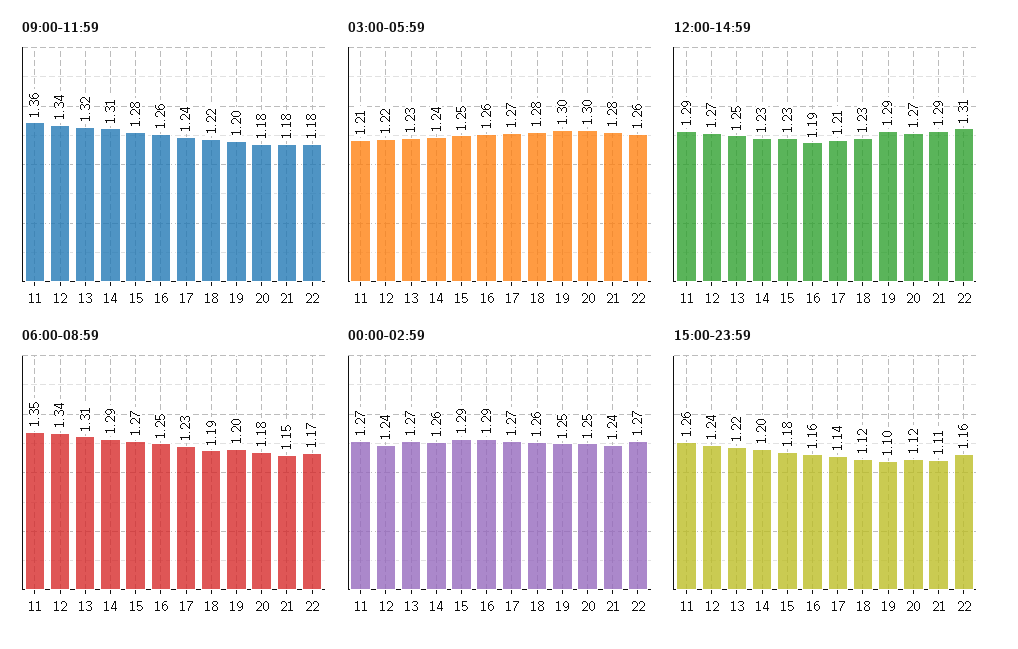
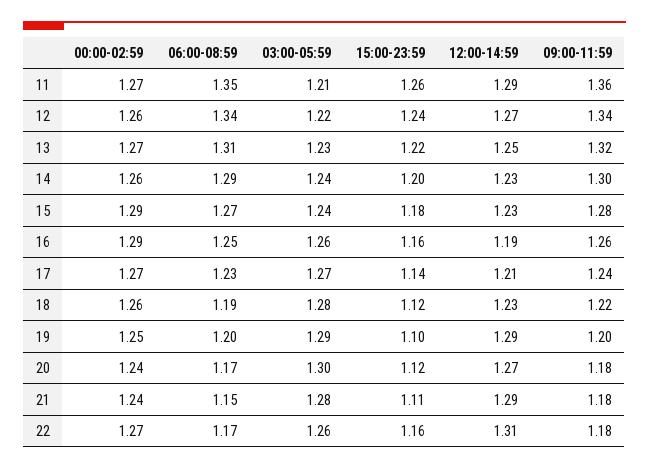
  {
    "09:00-11:59": {
      "11": 1.36,
      "12": 1.34,
      "13": 1.32,
-     "14": 1.31,
+     "14": 1.3,
      "15": 1.28,
      "16": 1.26,
      "17": 1.24,
      "18": 1.22,
      "19": 1.2,
      "20": 1.18,
      "21": 1.18,
      "22": 1.18
    },
    "03:00-05:59": {
      "11": 1.21,
      "12": 1.22,
      "13": 1.23,
      "14": 1.24,
-     "15": 1.25,
+     "15": 1.24,
      "16": 1.26,
      "17": 1.27,
      "18": 1.28,
-     "19": 1.3,
+     "19": 1.29,
      "20": 1.3,
      "21": 1.28,
      "22": 1.26
    },
    "12:00-14:59": {
      "11": 1.29,
      "12": 1.27,
      "13": 1.25,
      "14": 1.23,
      "15": 1.23,
      "16": 1.19,
      "17": 1.21,
      "18": 1.23,
      "19": 1.29,
      "20": 1.27,
      "21": 1.29,
      "22": 1.31
    },
    "06:00-08:59": {
      "11": 1.35,
      "12": 1.34,
      "13": 1.31,
      "14": 1.29,
      "15": 1.27,
      "16": 1.25,
      "17": 1.23,
      "18": 1.19,
      "19": 1.2,
-     "20": 1.18,
+     "20": 1.17,
      "21": 1.15,
      "22": 1.17
    },
    "00:00-02:59": {
      "11": 1.27,
-     "12": 1.24,
+     "12": 1.26,
      "13": 1.27,
      "14": 1.26,
      "15": 1.29,
      "16": 1.29,
      "17": 1.27,
      "18": 1.26,
      "19": 1.25,
-     "20": 1.25,
+     "20": 1.24,
      "21": 1.24,
      "22": 1.27
    },
    "15:00-23:59": {
      "11": 1.26,
      "12": 1.24,
      "13": 1.22,
      "14": 1.2,
      "15": 1.18,
      "16": 1.16,
      "17": 1.14,
      "18": 1.12,
      "19": 1.1,
      "20": 1.12,
      "21": 1.11,
      "22": 1.16
    }
  }

